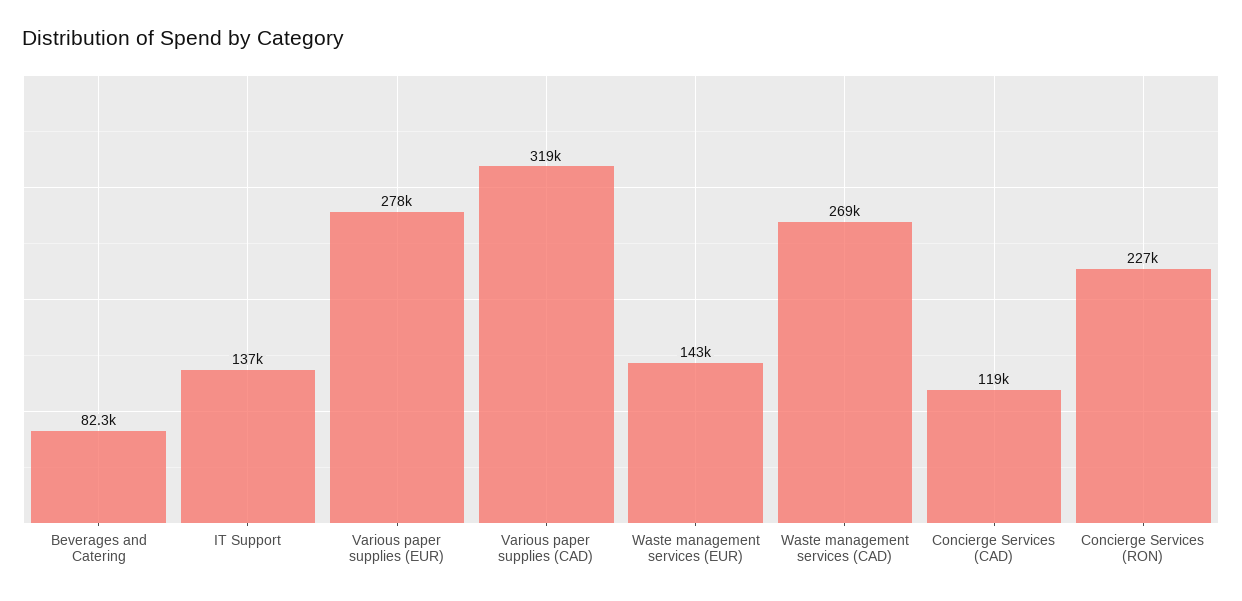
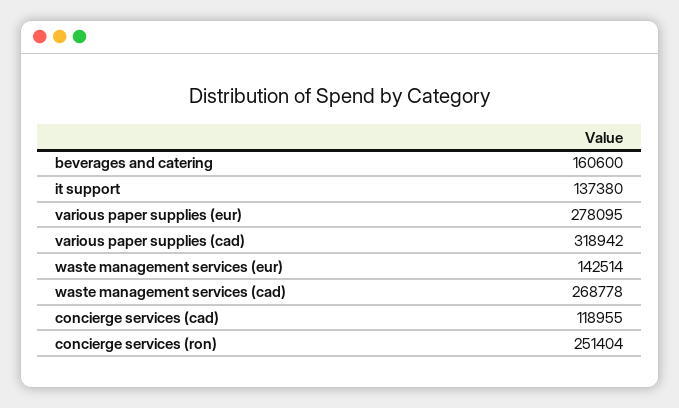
  {
-   "Beverages and Catering": 82300,
+   "Beverages and Catering": 160600,
    "IT Support": 137380,
    "Various paper supplies (EUR)": 278095,
    "Various paper supplies (CAD)": 318942,
    "Waste management services (EUR)": 142514,
    "Waste management services (CAD)": 268778,
    "Concierge Services (CAD)": 118955,
-   "Concierge Services (RON)": 227000
+   "Concierge Services (RON)": 251404
  }

